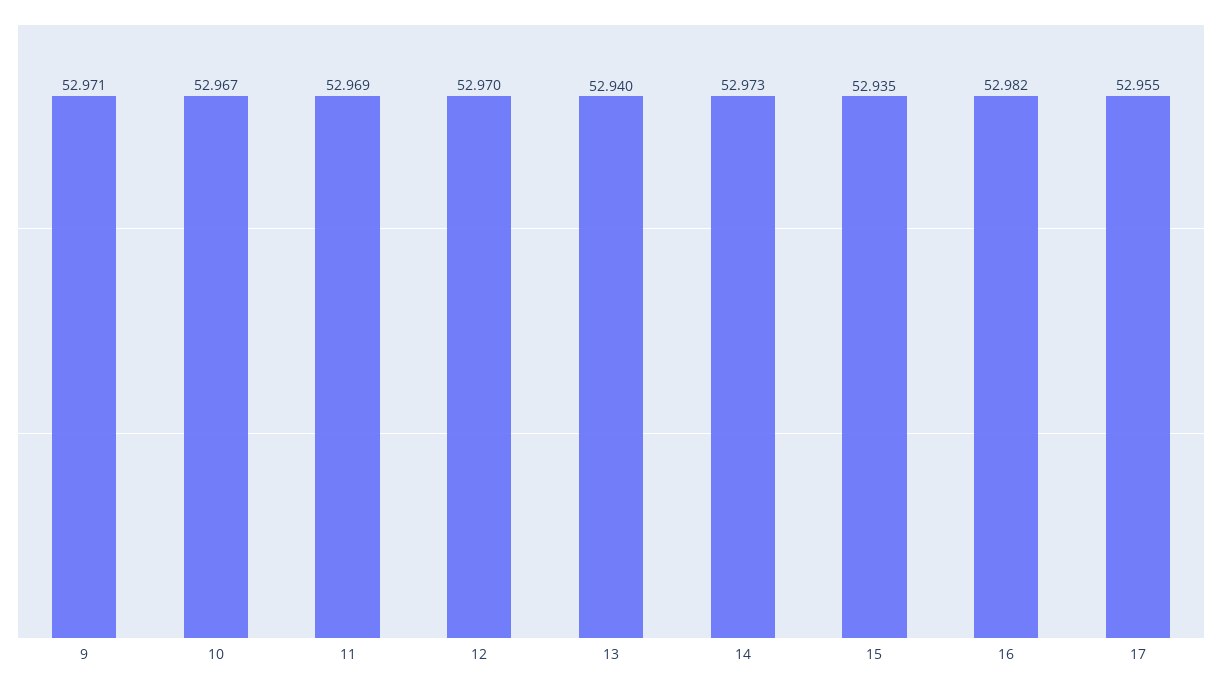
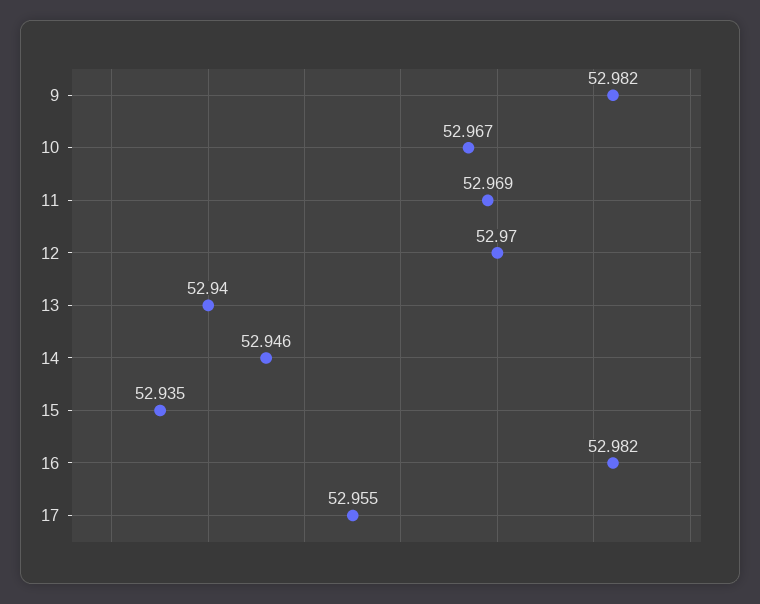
  {
-   "9": 52.971,
+   "9": 52.982,
    "10": 52.967,
    "11": 52.969,
    "12": 52.97,
    "13": 52.94,
-   "14": 52.973,
+   "14": 52.946,
    "15": 52.935,
    "16": 52.982,
    "17": 52.955
  }

